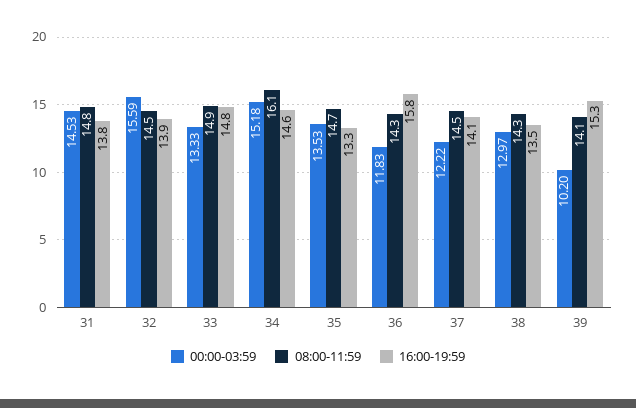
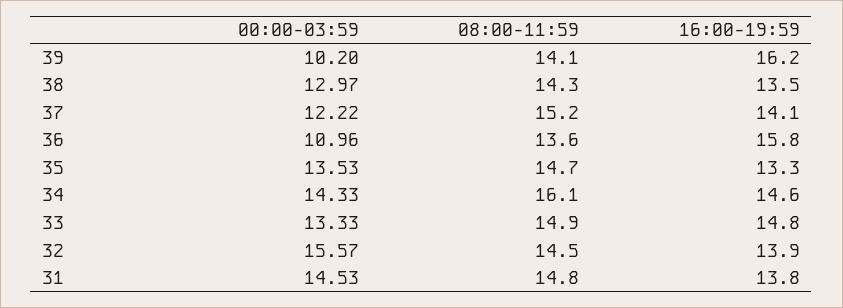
  {
    "00:00-03:59": {
      "31": 14.53,
-     "32": 15.59,
+     "32": 15.57,
      "33": 13.33,
-     "34": 15.18,
+     "34": 14.33,
      "35": 13.53,
-     "36": 11.83,
+     "36": 10.96,
      "37": 12.22,
      "38": 12.97,
      "39": 10.2
    },
    "08:00-11:59": {
      "31": 14.8,
      "32": 14.5,
      "33": 14.9,
      "34": 16.1,
      "35": 14.7,
-     "36": 14.3,
+     "36": 13.6,
-     "37": 14.5,
+     "37": 15.2,
      "38": 14.3,
      "39": 14.1
    },
    "16:00-19:59": {
      "31": 13.8,
      "32": 13.9,
      "33": 14.8,
      "34": 14.6,
      "35": 13.3,
      "36": 15.8,
      "37": 14.1,
      "38": 13.5,
-     "39": 15.3
+     "39": 16.2
    }
  }

